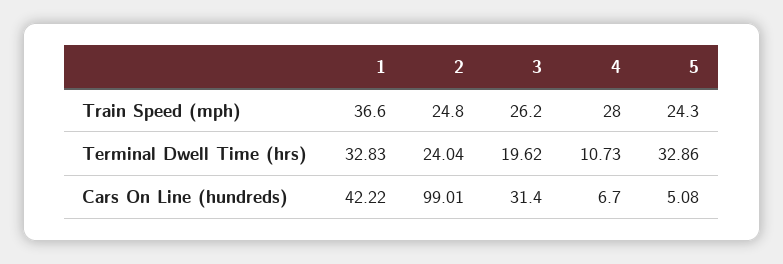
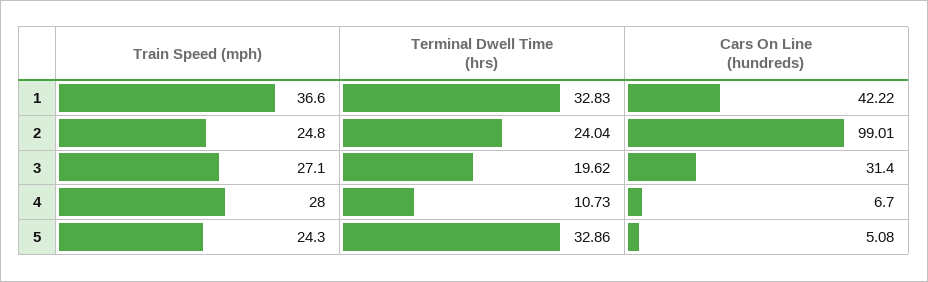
  {
    "1": {
      "Train Speed (mph)": 36.6,
      "Terminal Dwell Time (hrs)": 32.83,
      "Cars On Line (hundreds)": 42.22
    },
    "2": {
      "Train Speed (mph)": 24.8,
      "Terminal Dwell Time (hrs)": 24.04,
      "Cars On Line (hundreds)": 99.01
    },
    "3": {
-     "Train Speed (mph)": 26.2,
+     "Train Speed (mph)": 27.1,
      "Terminal Dwell Time (hrs)": 19.62,
      "Cars On Line (hundreds)": 31.4
    },
    "4": {
      "Train Speed (mph)": 28,
      "Terminal Dwell Time (hrs)": 10.73,
      "Cars On Line (hundreds)": 6.7
    },
    "5": {
      "Train Speed (mph)": 24.3,
      "Terminal Dwell Time (hrs)": 32.86,
      "Cars On Line (hundreds)": 5.08
    }
  }

